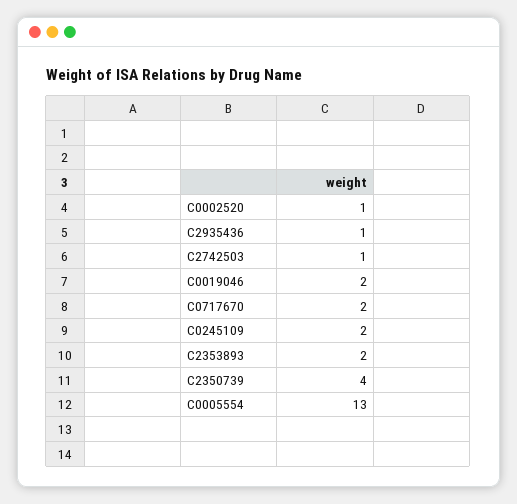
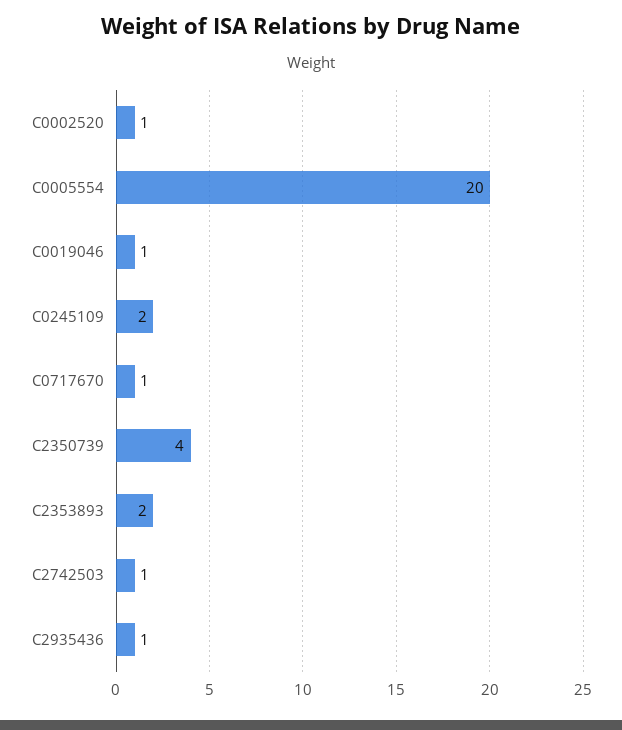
  {
    "C0002520": 1,
    "C2935436": 1,
    "C2742503": 1,
-   "C0019046": 2,
+   "C0019046": 1,
-   "C0717670": 2,
+   "C0717670": 1,
    "C0245109": 2,
    "C2353893": 2,
    "C2350739": 4,
-   "C0005554": 13
+   "C0005554": 20
  }

